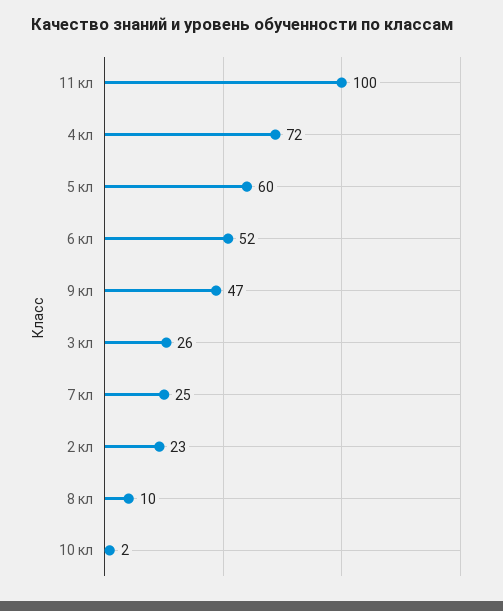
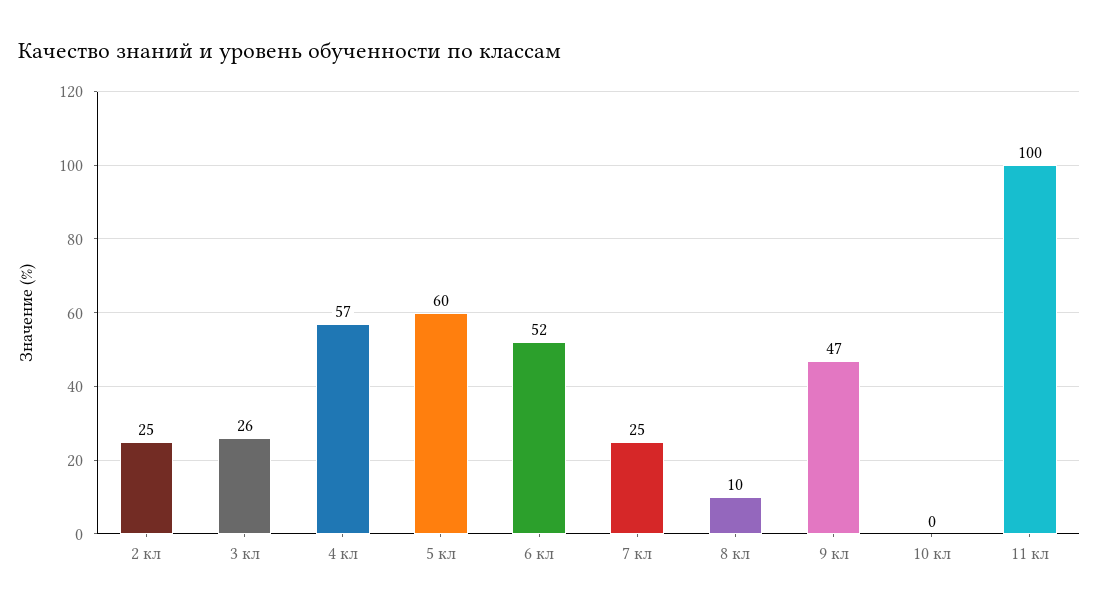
  {
    "11 кл": 100,
-   "4 кл": 72,
+   "4 кл": 57,
    "5 кл": 60,
    "6 кл": 52,
    "9 кл": 47,
    "3 кл": 26,
    "7 кл": 25,
-   "2 кл": 23,
+   "2 кл": 25,
    "8 кл": 10,
-   "10 кл": 2
+   "10 кл": 0
  }

